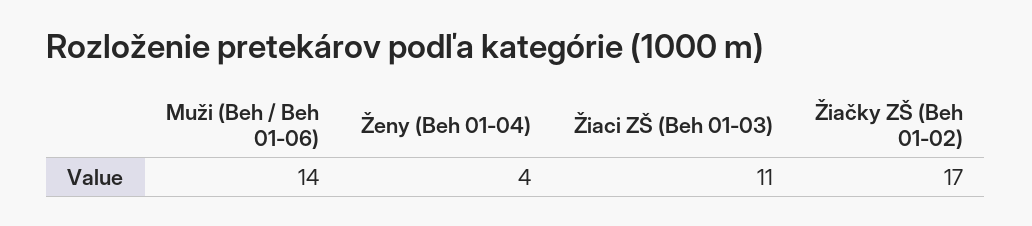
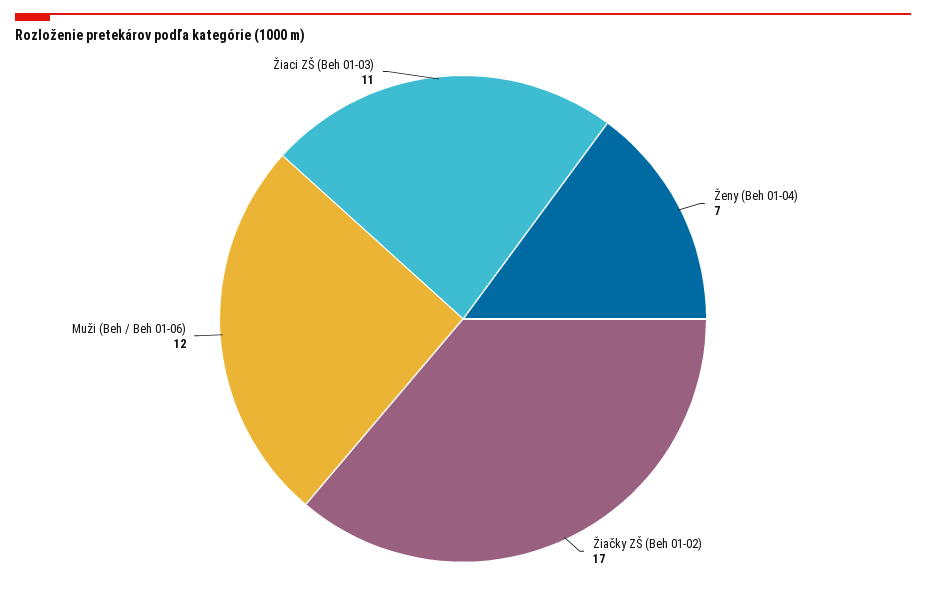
  {
-   "Muži (Beh / Beh 01-06)": 14,
+   "Muži (Beh / Beh 01-06)": 12,
-   "Ženy (Beh 01-04)": 4,
+   "Ženy (Beh 01-04)": 7,
    "Žiaci ZŠ (Beh 01-03)": 11,
    "Žiačky ZŠ (Beh 01-02)": 17
  }

